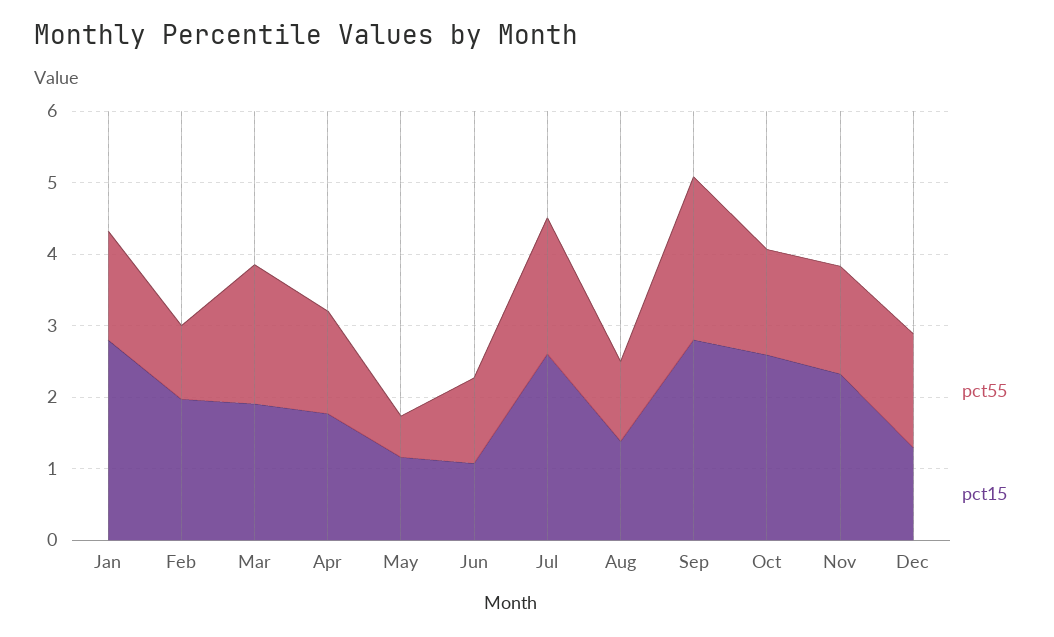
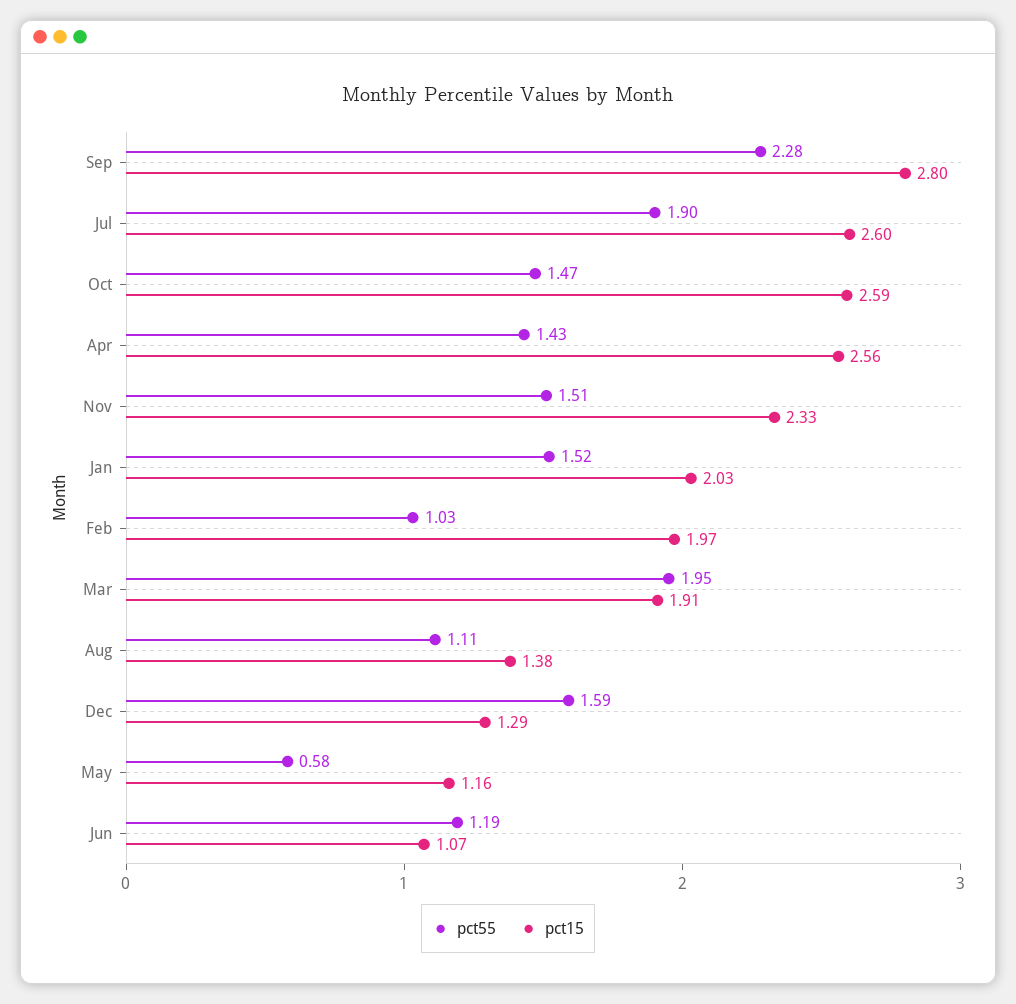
  {
    "pct55": {
      "Jan": 1.52,
      "Feb": 1.03,
      "Mar": 1.95,
      "Apr": 1.43,
      "May": 0.58,
      "Jun": 1.19,
      "Jul": 1.9,
      "Aug": 1.11,
      "Sep": 2.28,
      "Oct": 1.47,
      "Nov": 1.51,
      "Dec": 1.59
    },
    "pct15": {
-     "Jan": 2.8,
+     "Jan": 2.03,
      "Feb": 1.97,
      "Mar": 1.91,
-     "Apr": 1.8,
+     "Apr": 2.56,
      "May": 1.16,
      "Jun": 1.07,
      "Jul": 2.6,
      "Aug": 1.38,
      "Sep": 2.8,
      "Oct": 2.59,
      "Nov": 2.33,
      "Dec": 1.29
    }
  }

